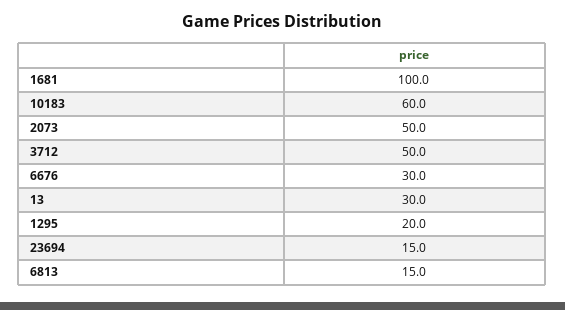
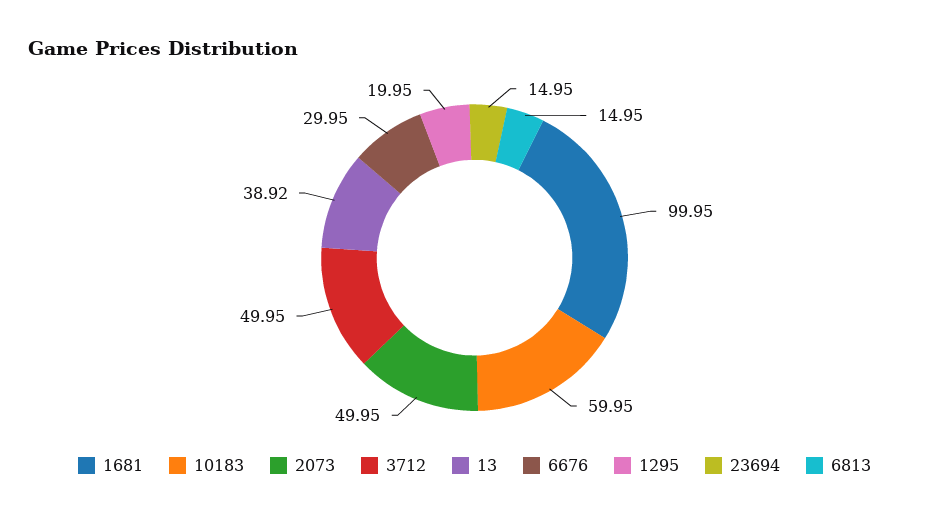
  {
    "1681": 99.95,
    "10183": 59.95,
    "2073": 49.95,
    "3712": 49.95,
    "6676": 29.95,
-   "13": 30,
+   "13": 38.92,
    "1295": 19.95,
    "23694": 14.95,
    "6813": 14.95
  }

